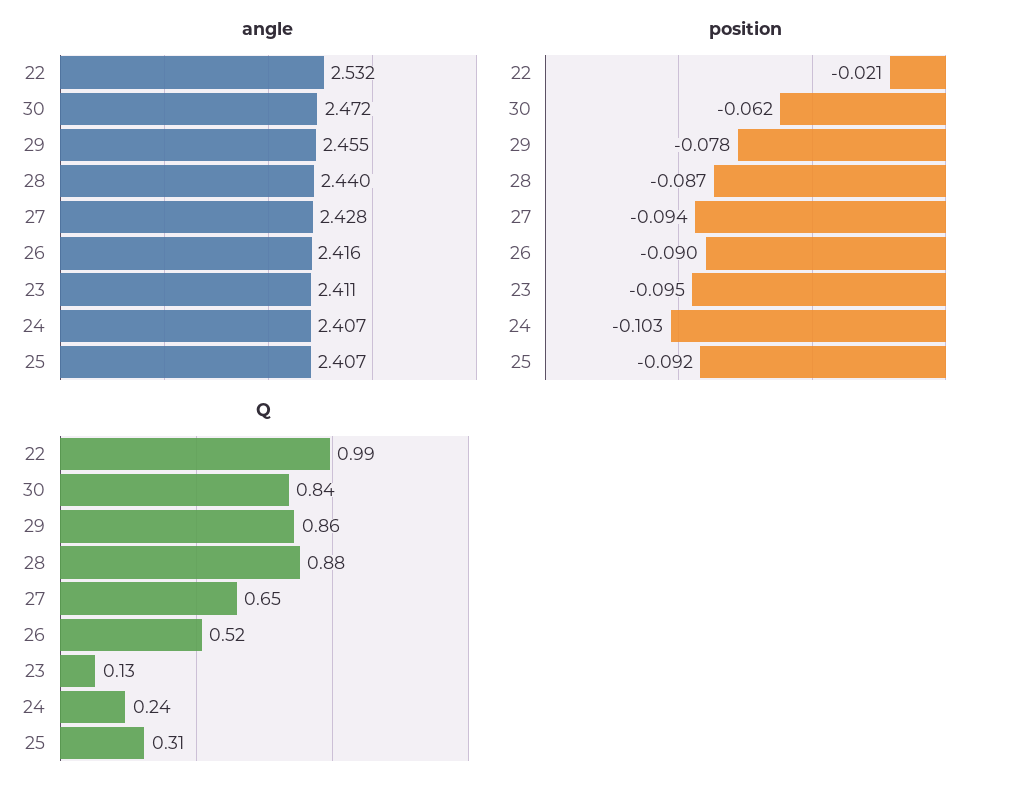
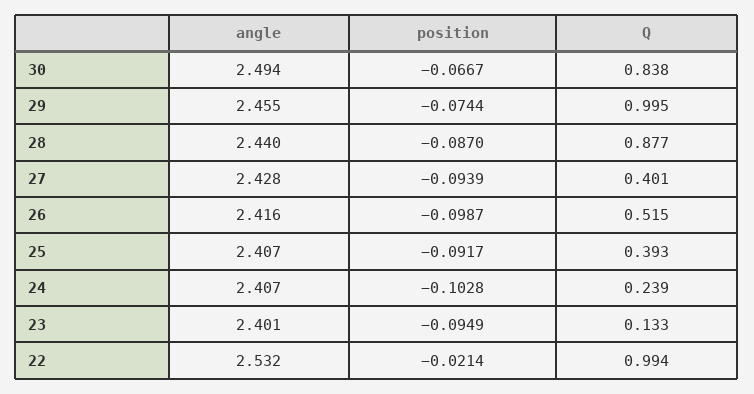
  {
    "angle": {
      "22": 2.532,
-     "30": 2.472,
+     "30": 2.494,
      "29": 2.455,
      "28": 2.44,
      "27": 2.428,
      "26": 2.416,
-     "23": 2.411,
+     "23": 2.401,
      "24": 2.407,
      "25": 2.407
    },
    "position": {
      "22": -0.0214,
-     "30": -0.062,
+     "30": -0.0667,
-     "29": -0.078,
+     "29": -0.0744,
      "28": -0.087,
      "27": -0.0939,
-     "26": -0.09,
+     "26": -0.0987,
      "23": -0.0949,
      "24": -0.1028,
      "25": -0.0917
    },
    "Q": {
      "22": 0.994,
      "30": 0.838,
-     "29": 0.86,
+     "29": 0.995,
      "28": 0.877,
-     "27": 0.65,
+     "27": 0.401,
      "26": 0.515,
      "23": 0.133,
      "24": 0.239,
-     "25": 0.31
+     "25": 0.393
    }
  }

